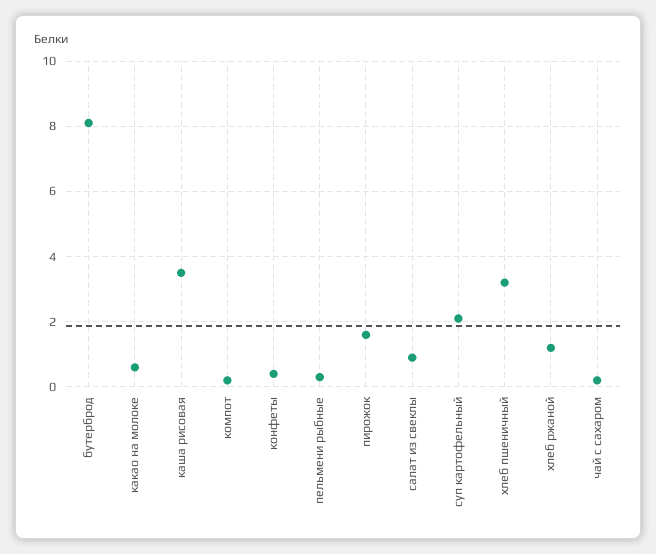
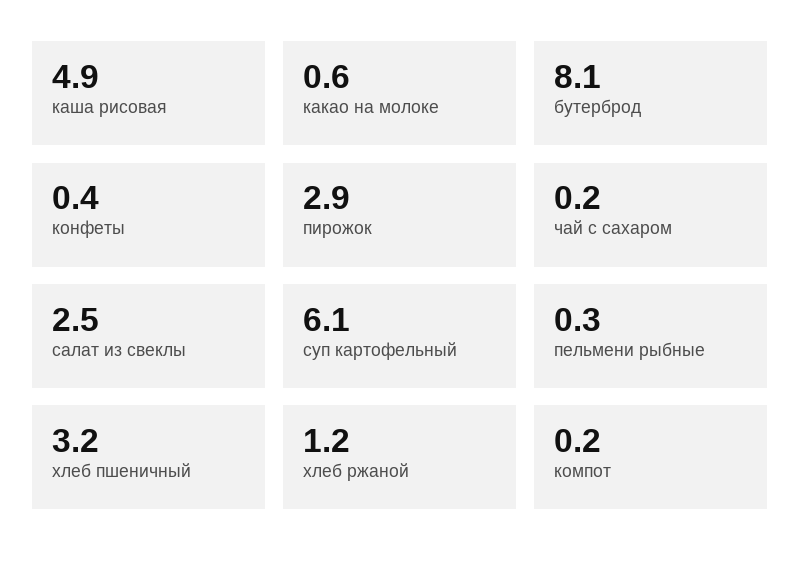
  {
    "бутерброд": 8.1,
    "какао на молоке": 0.6,
-   "каша рисовая": 3.5,
+   "каша рисовая": 4.9,
    "компот": 0.2,
    "конфеты": 0.4,
    "пельмени рыбные": 0.3,
-   "пирожок": 1.5,
+   "пирожок": 2.9,
-   "салат из свеклы": 1,
+   "салат из свеклы": 2.5,
-   "суп картофельный": 2,
+   "суп картофельный": 6.1,
    "хлеб пшеничный": 3.2,
    "хлеб ржаной": 1.2,
    "чай с сахаром": 0.2
  }

